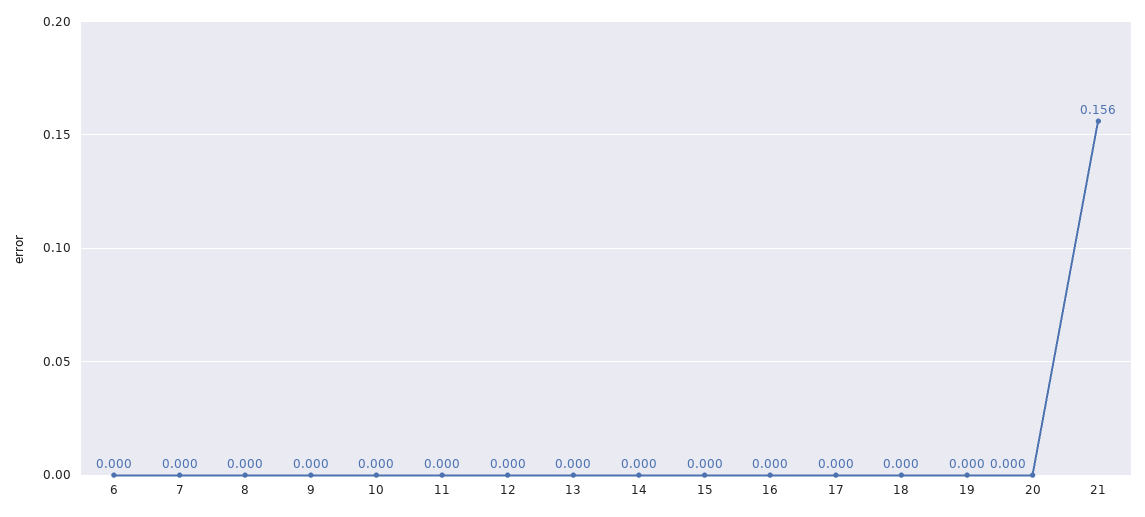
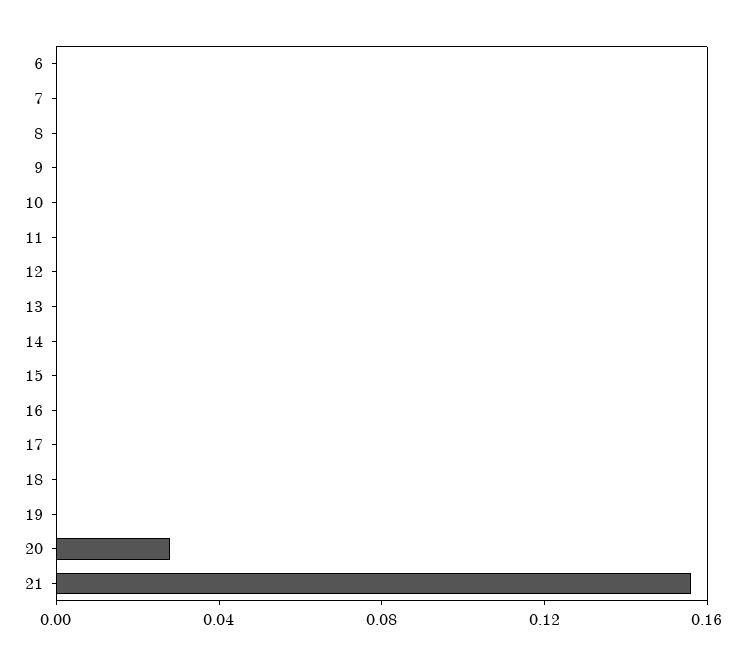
  {
    "6": 0,
    "7": 0,
    "8": 0,
    "9": 0,
    "10": 0,
    "11": 0,
    "12": 0,
    "13": 0,
    "14": 0,
    "15": 0,
    "16": 0,
    "17": 0,
    "18": 0,
    "19": 0,
-   "20": 0,
+   "20": 0.03,
    "21": 0.156
  }

